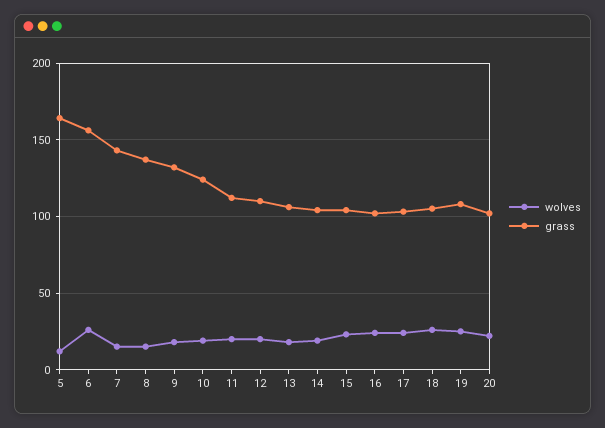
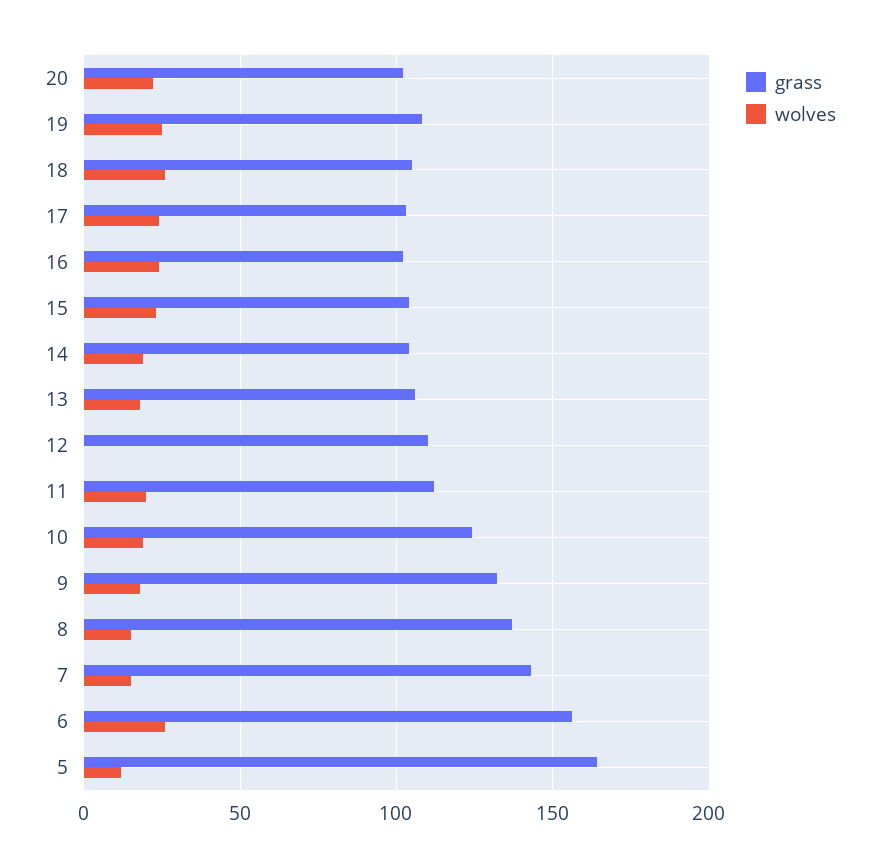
  {
    "wolves": {
      "5": 10,
      "6": 25,
      "7": 15,
      "8": 15,
      "9": 20,
      "10": 20,
      "11": 20,
-     "12": 20,
+     "12": 0,
      "13": 20,
      "14": 20,
      "15": 25,
      "16": 25,
      "17": 25,
      "18": 25,
      "19": 25,
      "20": 20
    },
    "grass": {
      "5": 165,
      "6": 155,
      "7": 145,
      "8": 135,
      "9": 130,
      "10": 125,
      "11": 110,
      "12": 110,
      "13": 105,
      "14": 105,
      "15": 105,
      "16": 100,
      "17": 105,
      "18": 105,
      "19": 110,
      "20": 100
    }
  }

